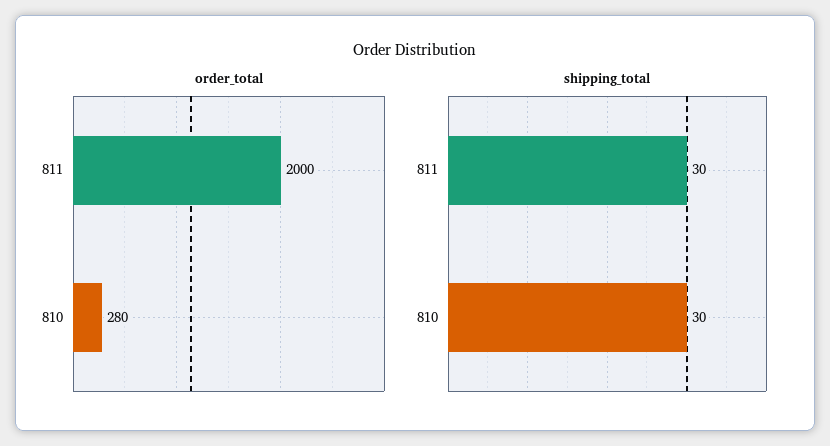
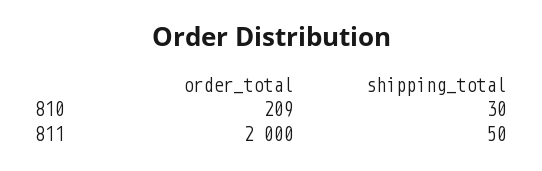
  {
    "order_total": {
      "811": 2000,
-     "810": 280
+     "810": 209
    },
    "shipping_total": {
-     "811": 30,
+     "811": 50,
      "810": 30
    }
  }

